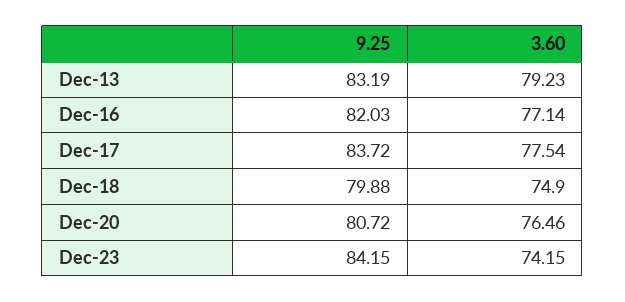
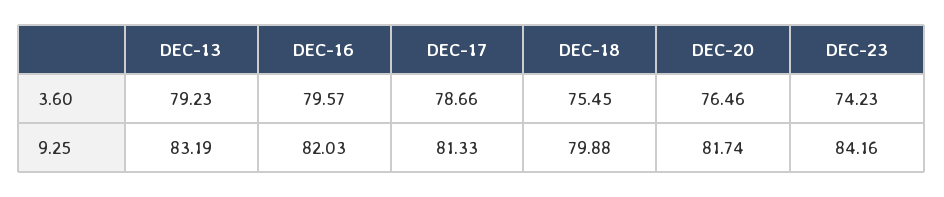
  {
    "9.25": {
      "Dec-13": 83.19,
      "Dec-16": 82.03,
-     "Dec-17": 83.72,
+     "Dec-17": 81.33,
      "Dec-18": 79.88,
-     "Dec-20": 80.72,
+     "Dec-20": 81.74,
-     "Dec-23": 84.15
+     "Dec-23": 84.16
    },
    "3.60": {
      "Dec-13": 79.23,
-     "Dec-16": 77.14,
+     "Dec-16": 79.57,
-     "Dec-17": 77.54,
+     "Dec-17": 78.66,
-     "Dec-18": 74.9,
+     "Dec-18": 75.45,
      "Dec-20": 76.46,
-     "Dec-23": 74.15
+     "Dec-23": 74.23
    }
  }

